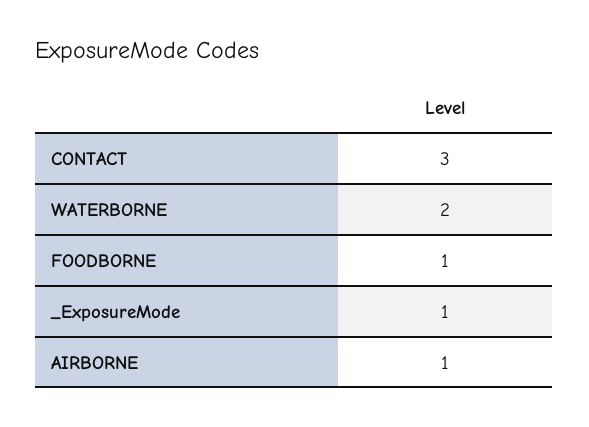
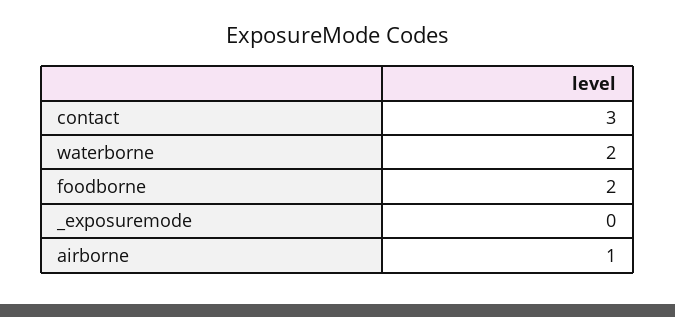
  {
    "CONTACT": 3,
    "WATERBORNE": 2,
-   "FOODBORNE": 1,
+   "FOODBORNE": 2,
-   "_ExposureMode": 1,
+   "_ExposureMode": 0,
    "AIRBORNE": 1
  }

